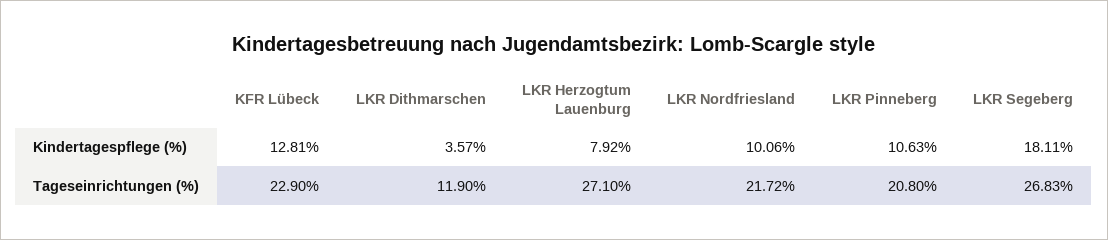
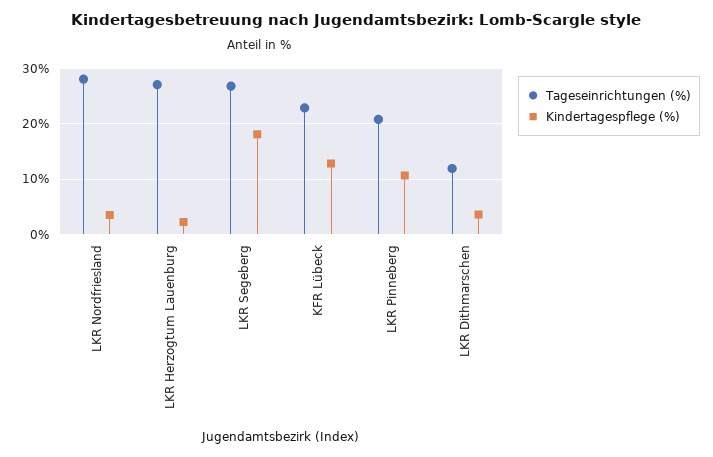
  {
    "Kindertagespflege (%)": {
      "KFR Lübeck": 12.81,
      "LKR Dithmarschen": 3.57,
-     "LKR Herzogtum Lauenburg": 7.92,
+     "LKR Herzogtum Lauenburg": 2,
-     "LKR Nordfriesland": 10.06,
+     "LKR Nordfriesland": 4,
      "LKR Pinneberg": 10.63,
      "LKR Segeberg": 18.11
    },
    "Tageseinrichtungen (%)": {
      "KFR Lübeck": 22.9,
      "LKR Dithmarschen": 11.9,
      "LKR Herzogtum Lauenburg": 27.1,
-     "LKR Nordfriesland": 21.72,
+     "LKR Nordfriesland": 28,
      "LKR Pinneberg": 20.8,
      "LKR Segeberg": 26.83
    }
  }

